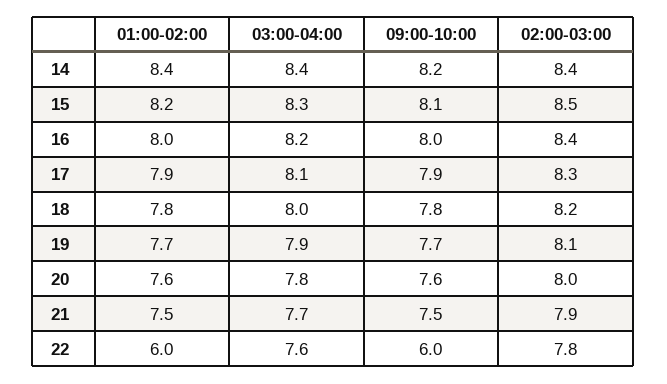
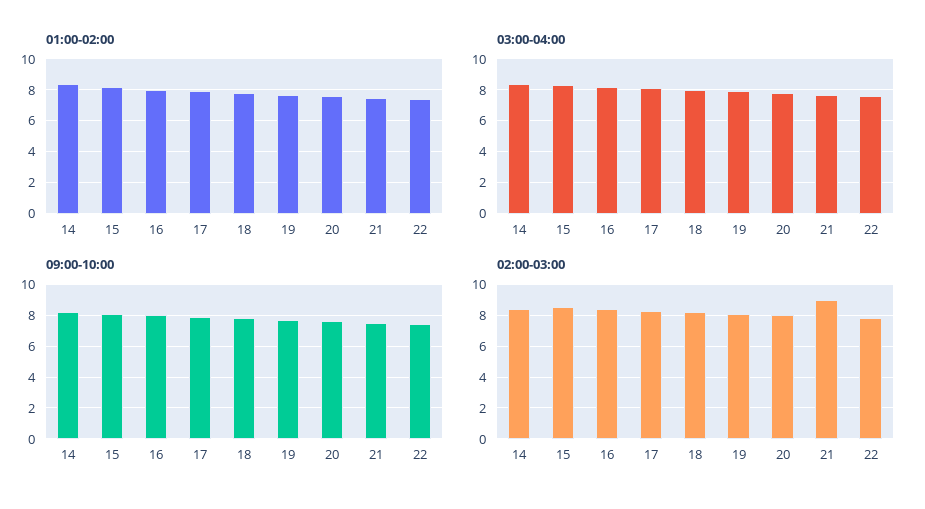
  {
    "01:00-02:00": {
      "14": 8.4,
      "15": 8.2,
      "16": 8,
      "17": 7.9,
      "18": 7.8,
      "19": 7.7,
      "20": 7.6,
      "21": 7.5,
-     "22": 6
+     "22": 7.5
    },
    "03:00-04:00": {
      "14": 8.4,
      "15": 8.3,
      "16": 8.2,
      "17": 8.1,
      "18": 8,
      "19": 7.9,
      "20": 7.8,
      "21": 7.7,
      "22": 7.6
    },
    "09:00-10:00": {
      "14": 8.2,
      "15": 8.1,
      "16": 8,
      "17": 7.9,
      "18": 7.8,
      "19": 7.7,
      "20": 7.6,
      "21": 7.5,
-     "22": 6
+     "22": 7.5
    },
    "02:00-03:00": {
      "14": 8.4,
      "15": 8.5,
      "16": 8.4,
      "17": 8.3,
      "18": 8.2,
      "19": 8.1,
      "20": 8,
-     "21": 7.9,
+     "21": 9,
      "22": 7.8
    }
  }

